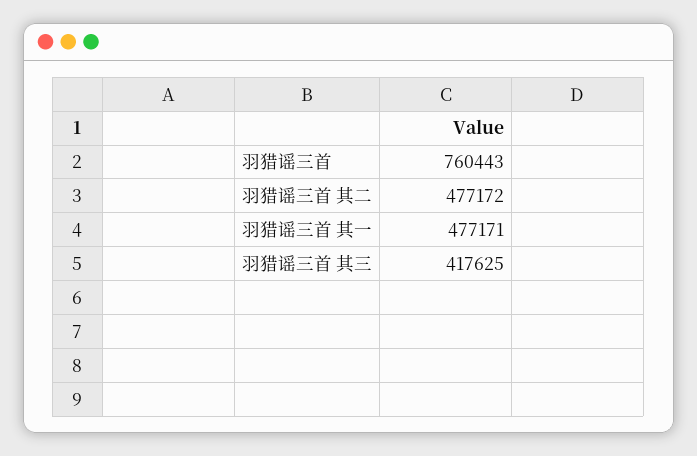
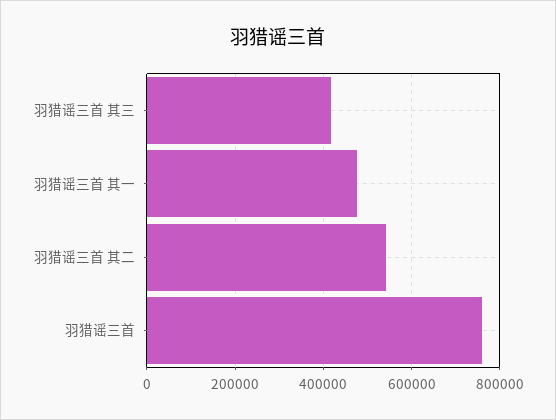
  {
    "羽猎谣三首": 760443,
-   "羽猎谣三首 其二": 477172,
+   "羽猎谣三首 其二": 540000,
    "羽猎谣三首 其一": 477171,
    "羽猎谣三首 其三": 417625
  }

